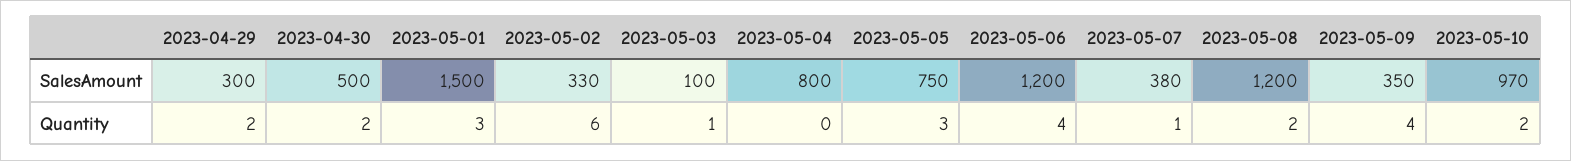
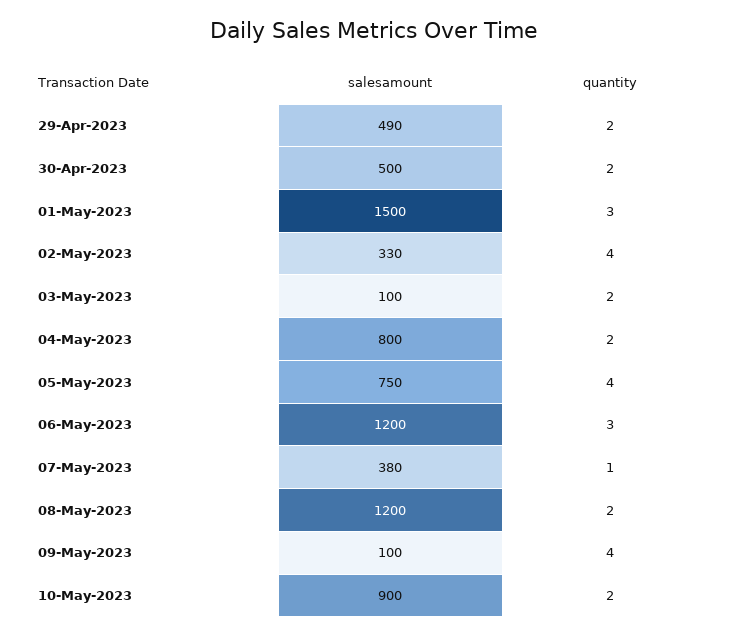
  {
    "2023-04-29": {
-     "SalesAmount": 300,
+     "SalesAmount": 490,
      "Quantity": 2
    },
    "2023-04-30": {
      "SalesAmount": 500,
      "Quantity": 2
    },
    "2023-05-01": {
      "SalesAmount": 1500,
      "Quantity": 3
    },
    "2023-05-02": {
      "SalesAmount": 330,
-     "Quantity": 6
+     "Quantity": 4
    },
    "2023-05-03": {
      "SalesAmount": 100,
-     "Quantity": 1
+     "Quantity": 2
    },
    "2023-05-04": {
      "SalesAmount": 800,
-     "Quantity": 0
+     "Quantity": 2
    },
    "2023-05-05": {
      "SalesAmount": 750,
-     "Quantity": 3
+     "Quantity": 4
    },
    "2023-05-06": {
      "SalesAmount": 1200,
-     "Quantity": 4
+     "Quantity": 3
    },
    "2023-05-07": {
      "SalesAmount": 380,
      "Quantity": 1
    },
    "2023-05-08": {
      "SalesAmount": 1200,
      "Quantity": 2
    },
    "2023-05-09": {
-     "SalesAmount": 350,
+     "SalesAmount": 100,
      "Quantity": 4
    },
    "2023-05-10": {
-     "SalesAmount": 970,
+     "SalesAmount": 900,
      "Quantity": 2
    }
  }

